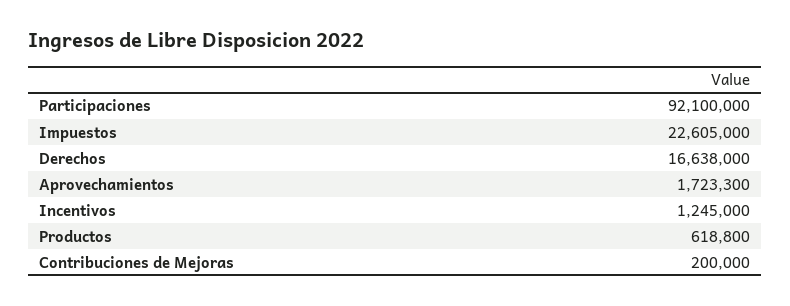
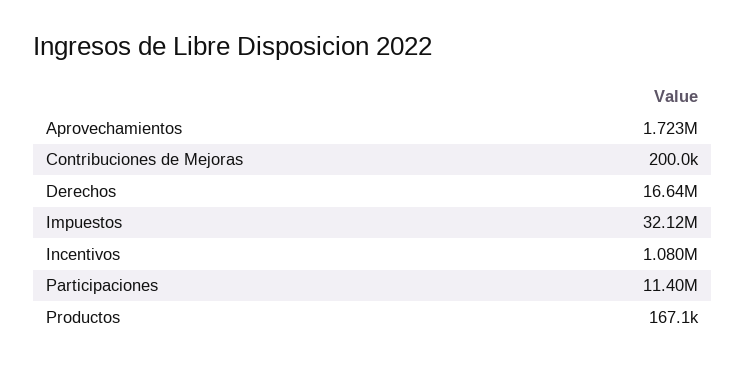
  {
-   "Participaciones": 92100000,
+   "Participaciones": 11400000,
-   "Impuestos": 22605000,
+   "Impuestos": 32120000,
    "Derechos": 16638000,
    "Aprovechamientos": 1723300,
-   "Incentivos": 1245000,
+   "Incentivos": 1080000,
-   "Productos": 618800,
+   "Productos": 167100,
    "Contribuciones de Mejoras": 200000
  }

